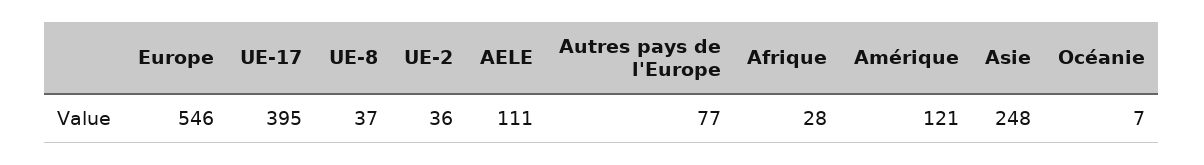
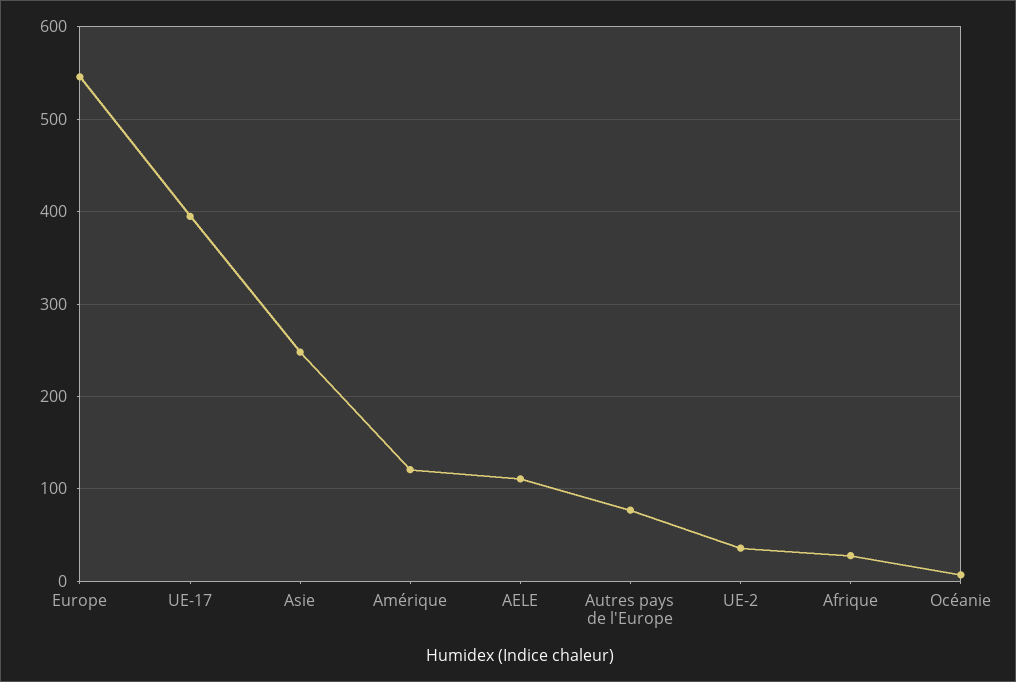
  {
    "Europe": 546,
    "UE-17": 395,
-   "UE-8": 37,
    "UE-2": 36,
    "AELE": 111,
    "Autres pays de l'Europe": 77,
    "Afrique": 28,
    "Amérique": 121,
    "Asie": 248,
    "Océanie": 7
  }

